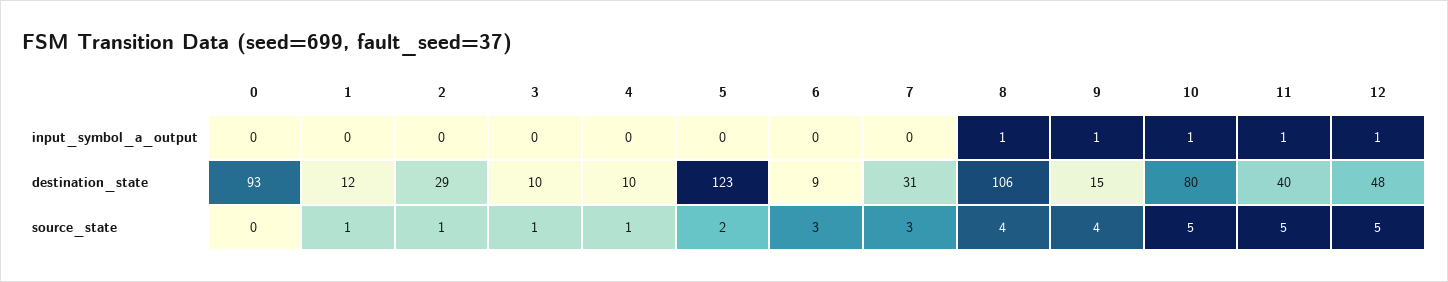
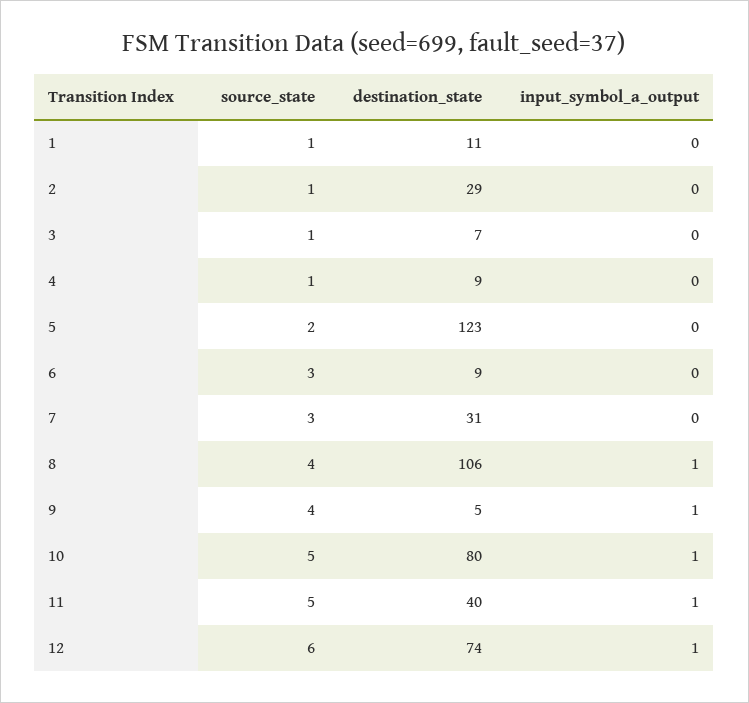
  {
-   "0": {
-     "input_symbol_a_output": 0,
-     "destination_state": 93,
-     "source_state": 0
-   },
    "1": {
      "input_symbol_a_output": 0,
-     "destination_state": 12,
+     "destination_state": 11,
      "source_state": 1
    },
    "2": {
      "input_symbol_a_output": 0,
      "destination_state": 29,
      "source_state": 1
    },
    "3": {
      "input_symbol_a_output": 0,
-     "destination_state": 10,
+     "destination_state": 7,
      "source_state": 1
    },
    "4": {
      "input_symbol_a_output": 0,
-     "destination_state": 10,
+     "destination_state": 9,
      "source_state": 1
    },
    "5": {
      "input_symbol_a_output": 0,
      "destination_state": 123,
      "source_state": 2
    },
    "6": {
      "input_symbol_a_output": 0,
      "destination_state": 9,
      "source_state": 3
    },
    "7": {
      "input_symbol_a_output": 0,
      "destination_state": 31,
      "source_state": 3
    },
    "8": {
      "input_symbol_a_output": 1,
      "destination_state": 106,
      "source_state": 4
    },
    "9": {
      "input_symbol_a_output": 1,
-     "destination_state": 15,
+     "destination_state": 5,
      "source_state": 4
    },
    "10": {
      "input_symbol_a_output": 1,
      "destination_state": 80,
      "source_state": 5
    },
    "11": {
      "input_symbol_a_output": 1,
      "destination_state": 40,
      "source_state": 5
    },
    "12": {
      "input_symbol_a_output": 1,
-     "destination_state": 48,
+     "destination_state": 74,
-     "source_state": 5
+     "source_state": 6
    }
  }

